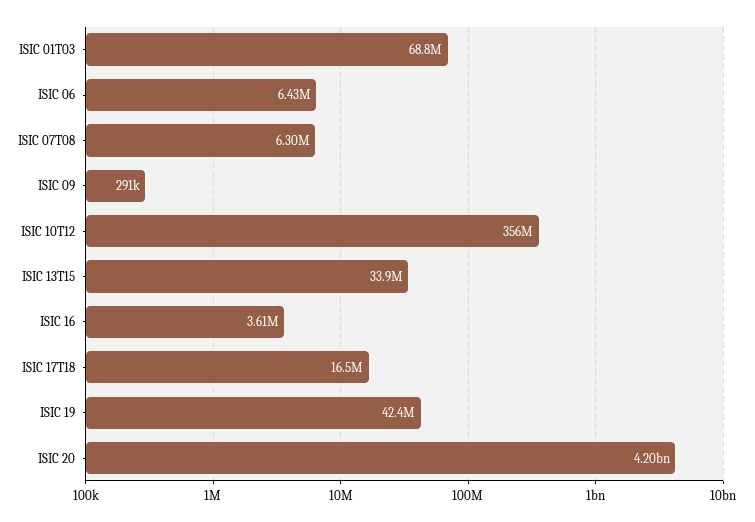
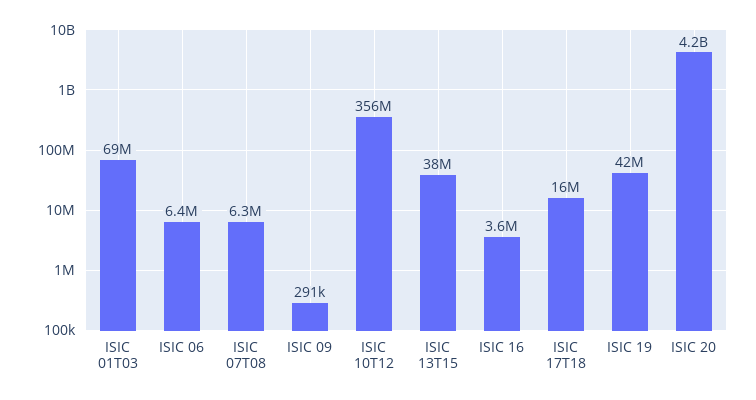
  {
    "ISIC 01T03": 68800000,
    "ISIC 06": 6430000,
    "ISIC 07T08": 6300000,
    "ISIC 09": 291000,
    "ISIC 10T12": 356000000,
-   "ISIC 13T15": 33900000,
+   "ISIC 13T15": 38000000,
    "ISIC 16": 3610000,
    "ISIC 17T18": 16500000,
    "ISIC 19": 42400000,
    "ISIC 20": 4200000000
  }

